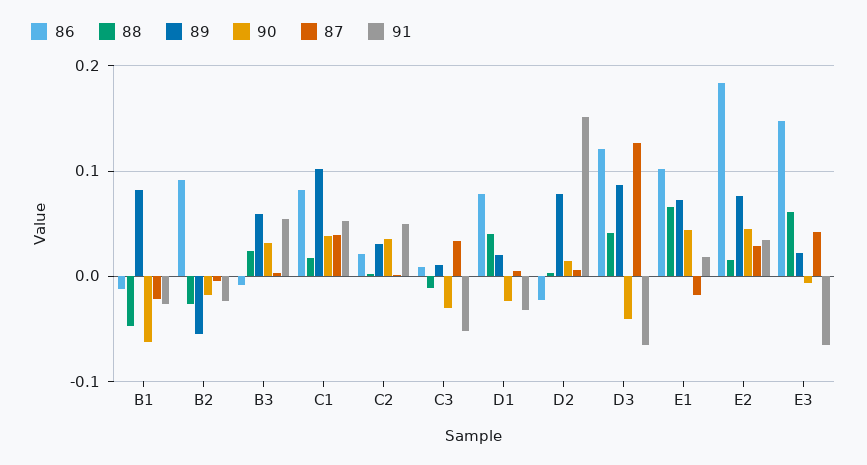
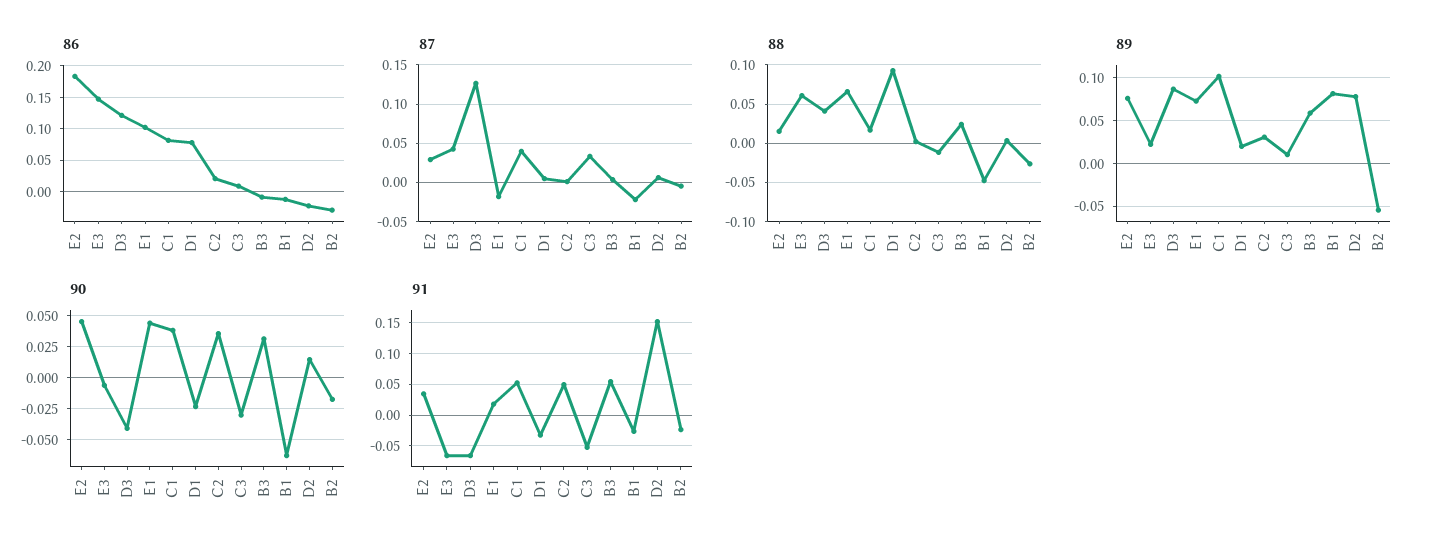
  {
    "86": {
      "B1": -0.01,
-     "B2": 0.09,
+     "B2": -0.03,
      "B3": -0.01,
      "C1": 0.08,
      "C2": 0.02,
      "C3": 0.01,
      "D1": 0.08,
      "D2": -0.02,
      "D3": 0.12,
      "E1": 0.1,
      "E2": 0.18,
      "E3": 0.15
    },
    "88": {
      "B1": -0.05,
      "B2": -0.03,
      "B3": 0.02,
      "C1": 0.02,
      "C2": 0,
      "C3": -0.01,
-     "D1": 0.04,
+     "D1": 0.09,
      "D2": 0,
      "D3": 0.04,
      "E1": 0.07,
      "E2": 0.02,
      "E3": 0.06
    },
    "89": {
      "B1": 0.08,
      "B2": -0.05,
      "B3": 0.06,
      "C1": 0.1,
      "C2": 0.03,
      "C3": 0.01,
      "D1": 0.02,
      "D2": 0.08,
      "D3": 0.09,
      "E1": 0.07,
      "E2": 0.08,
      "E3": 0.02
    },
    "90": {
      "B1": -0.065,
      "B2": -0.02,
      "B3": 0.03,
      "C1": 0.04,
      "C2": 0.035,
      "C3": -0.03,
      "D1": -0.025,
      "D2": 0.015,
      "D3": -0.04,
      "E1": 0.045,
      "E2": 0.045,
      "E3": -0.005
    },
    "87": {
      "B1": -0.02,
      "B2": 0,
      "B3": 0,
      "C1": 0.04,
      "C2": 0,
      "C3": 0.03,
      "D1": 0,
      "D2": 0.01,
      "D3": 0.13,
      "E1": -0.02,
      "E2": 0.03,
      "E3": 0.04
    },
    "91": {
      "B1": -0.03,
      "B2": -0.02,
      "B3": 0.05,
      "C1": 0.05,
      "C2": 0.05,
      "C3": -0.05,
      "D1": -0.03,
      "D2": 0.15,
      "D3": -0.07,
      "E1": 0.02,
      "E2": 0.03,
      "E3": -0.07
    }
  }

